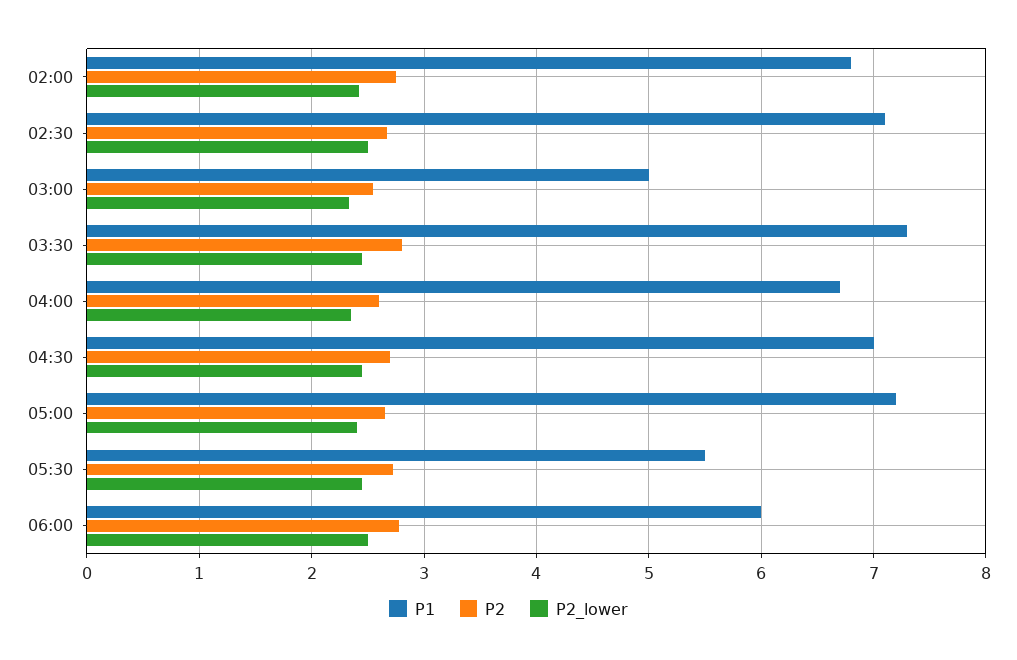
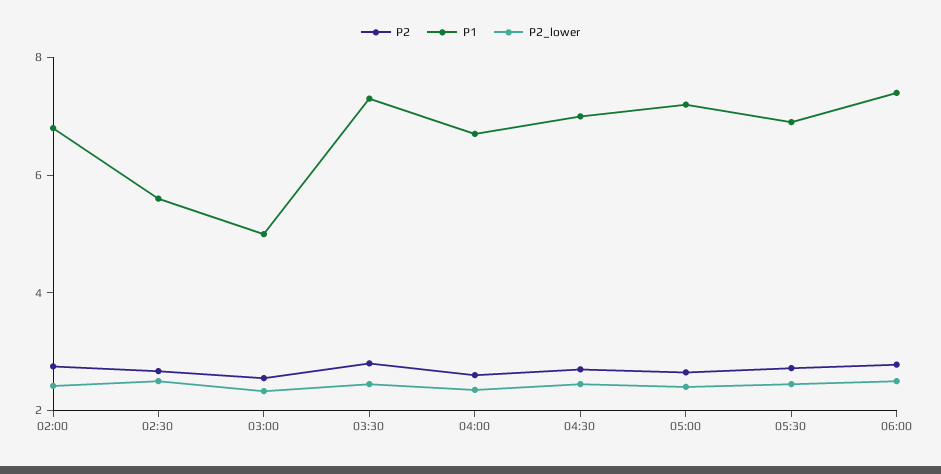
  {
    "P1": {
      "02:00": 6.8,
-     "02:30": 7.1,
+     "02:30": 5.5,
      "03:00": 5,
      "03:30": 7.3,
      "04:00": 6.7,
      "04:30": 7,
      "05:00": 7.2,
-     "05:30": 5.5,
+     "05:30": 7,
-     "06:00": 6
+     "06:00": 7.5
    },
    "P2": {
      "02:00": 2.8,
      "02:30": 2.7,
      "03:00": 2.6,
      "03:30": 2.8,
      "04:00": 2.6,
      "04:30": 2.7,
      "05:00": 2.7,
      "05:30": 2.7,
      "06:00": 2.8
    },
    "P2_lower": {
      "02:00": 2.4,
      "02:30": 2.5,
      "03:00": 2.3,
      "03:30": 2.5,
      "04:00": 2.4,
      "04:30": 2.5,
      "05:00": 2.4,
      "05:30": 2.5,
      "06:00": 2.5
    }
  }

